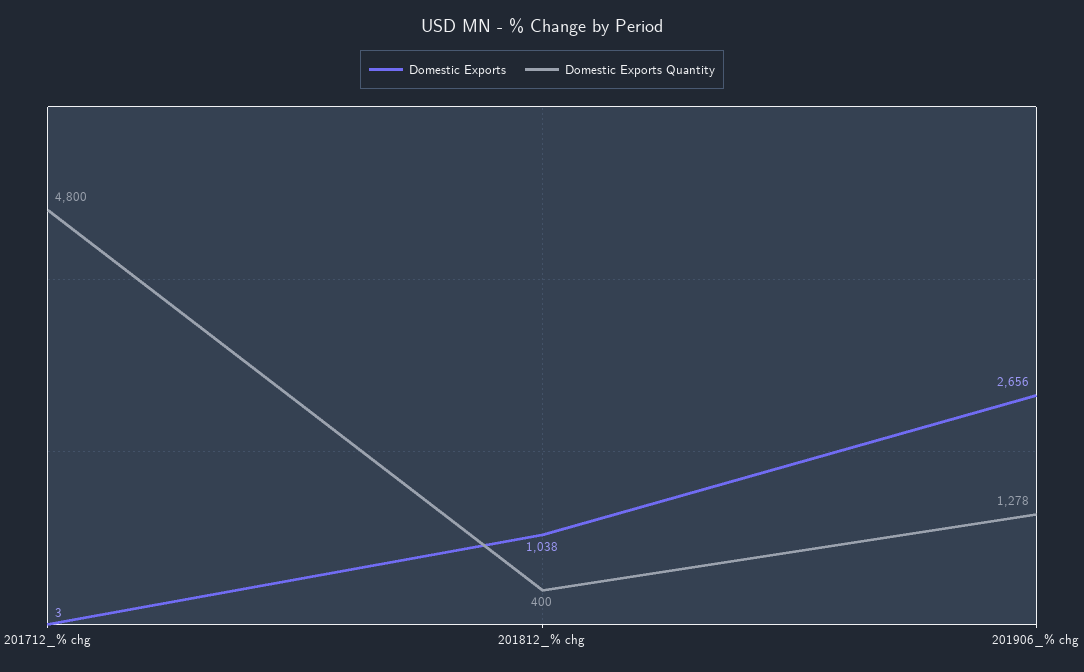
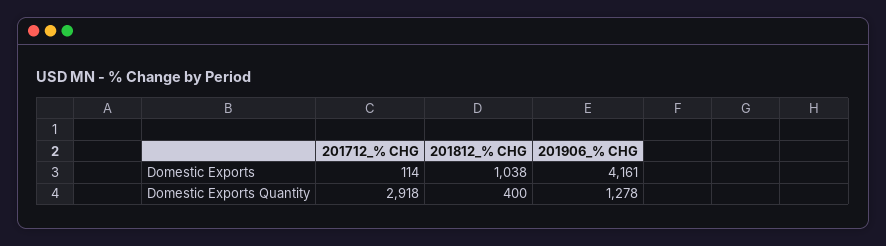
  {
    "Domestic Exports": {
-     "201712_% chg": 3,
+     "201712_% chg": 114,
      "201812_% chg": 1038,
-     "201906_% chg": 2656
+     "201906_% chg": 4161
    },
    "Domestic Exports Quantity": {
-     "201712_% chg": 4800,
+     "201712_% chg": 2918,
      "201812_% chg": 400,
      "201906_% chg": 1278
    }
  }

